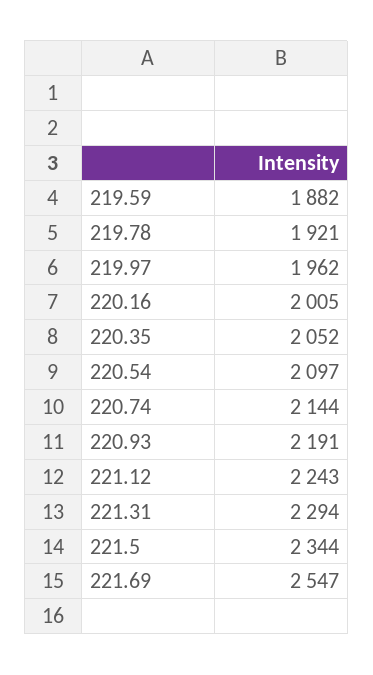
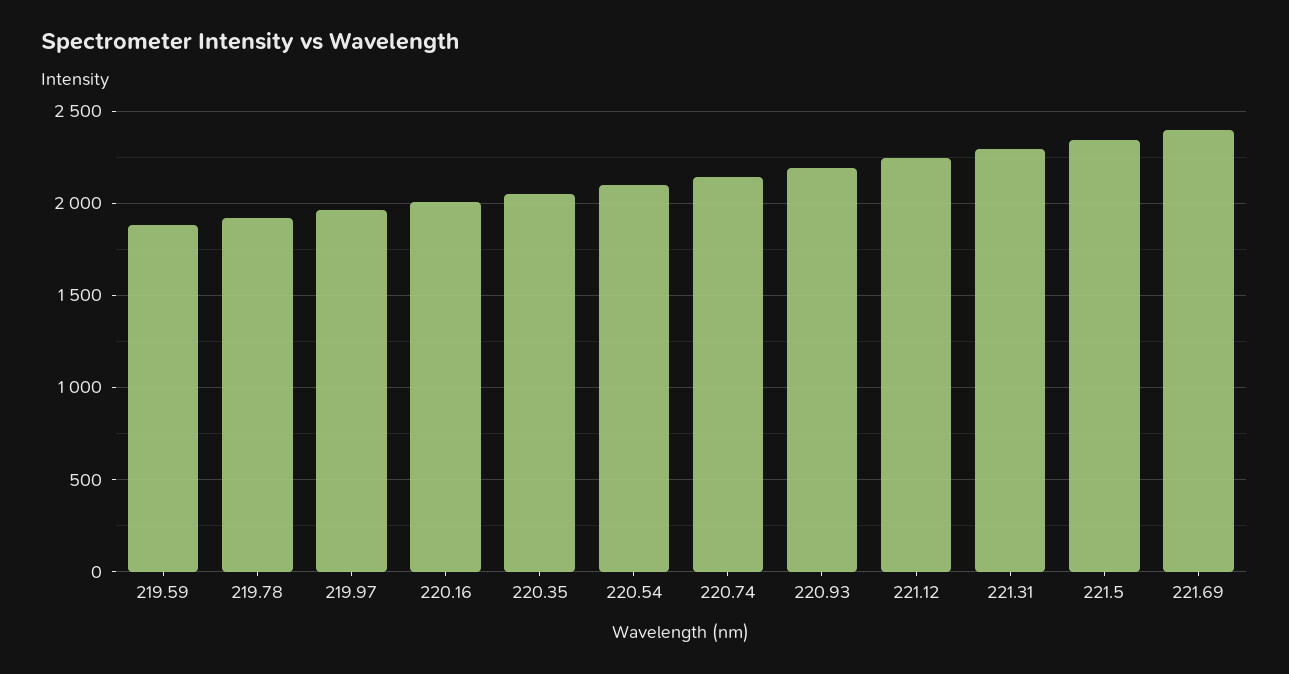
  {
    "219.59": 1882,
    "219.78": 1921,
    "219.97": 1962,
    "220.16": 2005,
    "220.35": 2052,
    "220.54": 2097,
    "220.74": 2144,
    "220.93": 2191,
    "221.12": 2243,
    "221.31": 2294,
    "221.5": 2344,
-   "221.69": 2547
+   "221.69": 2400
  }

